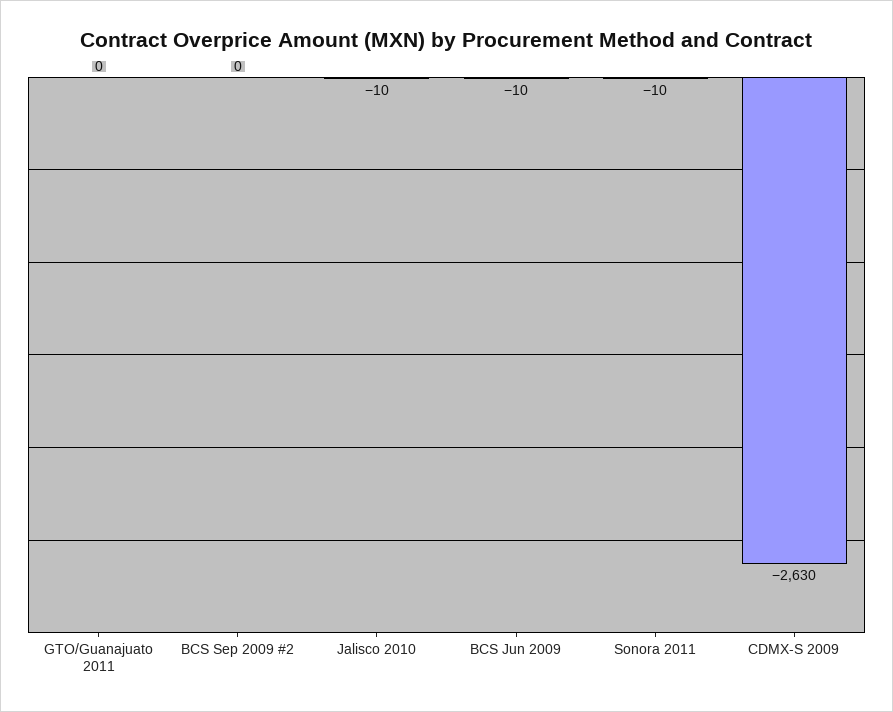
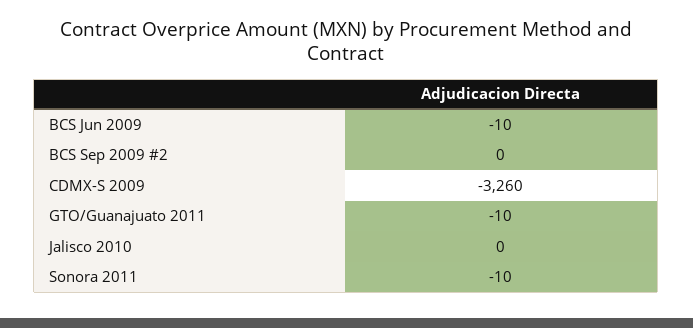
  {
-   "GTO/Guanajuato 2011": 0,
+   "GTO/Guanajuato 2011": -10,
    "BCS Sep 2009 #2": 0,
-   "Jalisco 2010": -10,
+   "Jalisco 2010": 0,
    "BCS Jun 2009": -10,
    "Sonora 2011": -10,
-   "CDMX-S 2009": -2630
+   "CDMX-S 2009": -3260
  }

